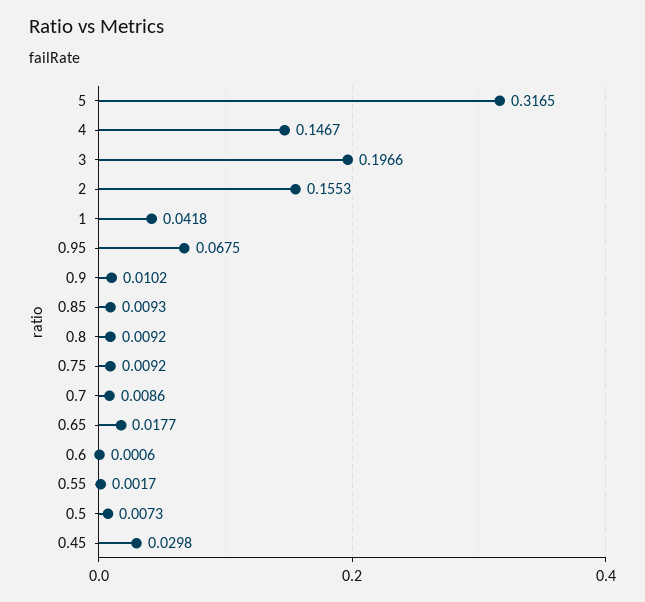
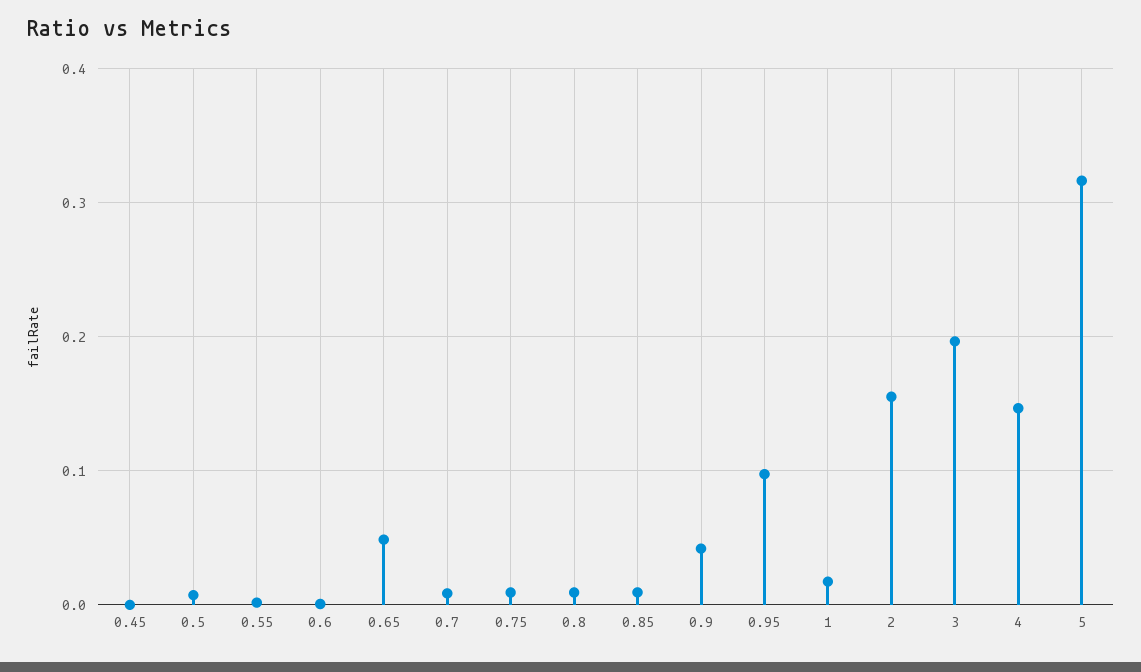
  {
    "5": 0.3165,
    "4": 0.1467,
    "3": 0.1966,
    "2": 0.1553,
-   "1": 0.0418,
+   "1": 0.02,
-   "0.95": 0.0675,
+   "0.95": 0.1,
-   "0.9": 0.0102,
+   "0.9": 0.04,
    "0.85": 0.0093,
    "0.8": 0.0092,
    "0.75": 0.0092,
    "0.7": 0.0086,
-   "0.65": 0.0177,
+   "0.65": 0.05,
    "0.6": 0.0006,
    "0.55": 0.0017,
    "0.5": 0.0073,
-   "0.45": 0.0298
+   "0.45": 0
  }

